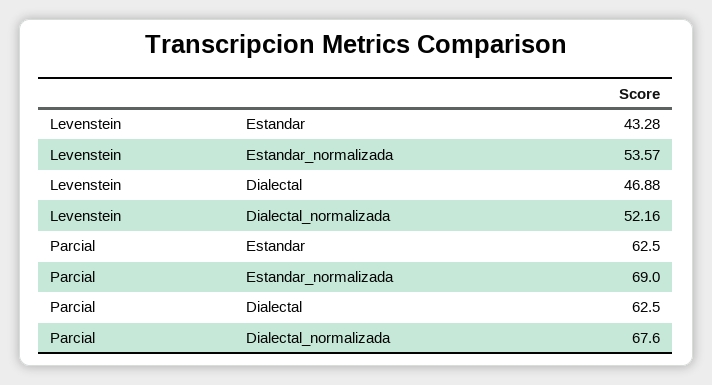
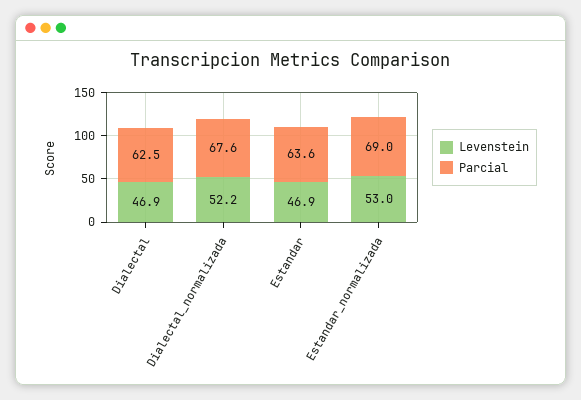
  {
    "Levenstein": {
-     "Estandar": 43.28,
+     "Estandar": 46.9,
-     "Estandar_normalizada": 53.57,
+     "Estandar_normalizada": 53,
      "Dialectal": 46.88,
      "Dialectal_normalizada": 52.16
    },
    "Parcial": {
-     "Estandar": 62.5,
+     "Estandar": 63.6,
      "Estandar_normalizada": 69,
      "Dialectal": 62.5,
      "Dialectal_normalizada": 67.6
    }
  }

